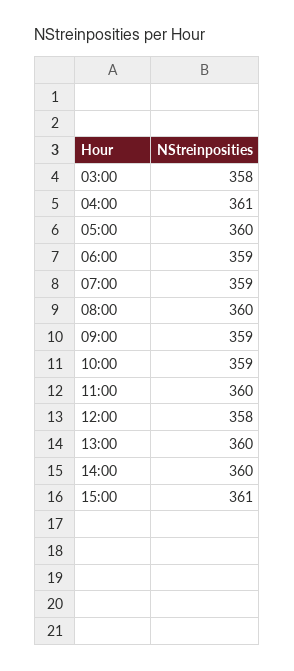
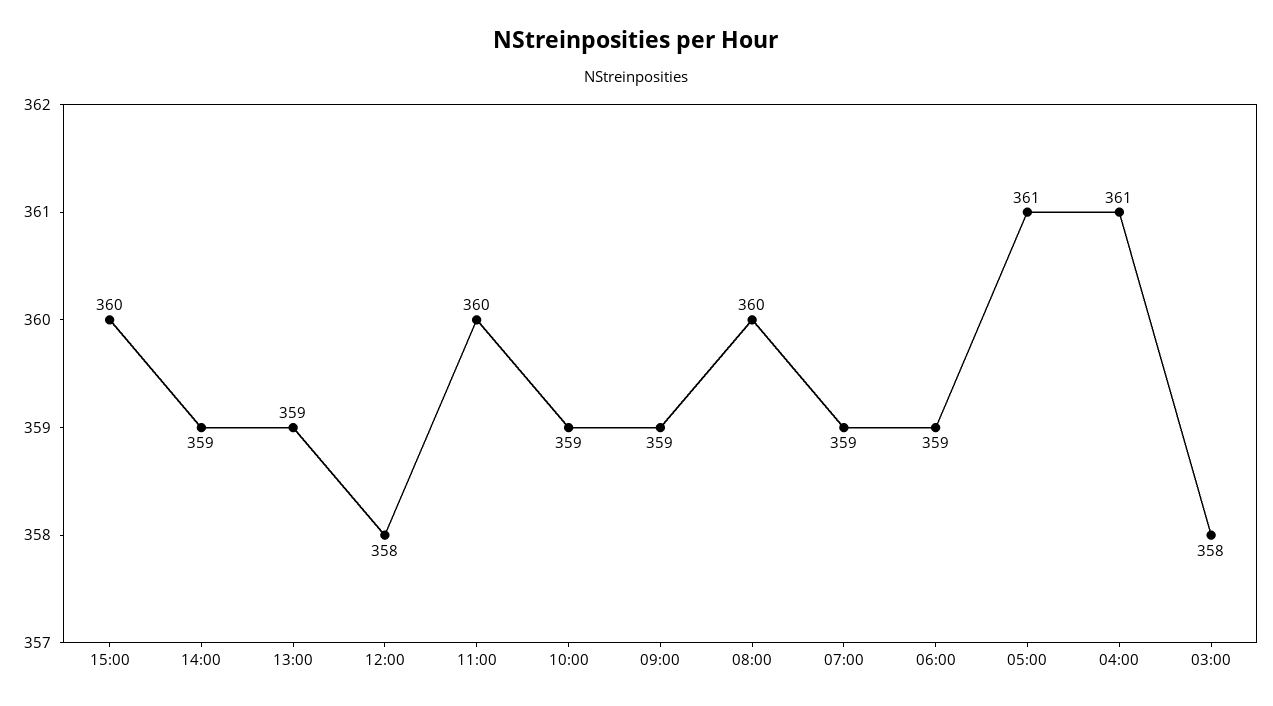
  {
    "03:00": 358,
    "04:00": 361,
-   "05:00": 360,
+   "05:00": 361,
    "06:00": 359,
    "07:00": 359,
    "08:00": 360,
    "09:00": 359,
    "10:00": 359,
    "11:00": 360,
    "12:00": 358,
-   "13:00": 360,
+   "13:00": 359,
-   "14:00": 360,
+   "14:00": 359,
-   "15:00": 361
+   "15:00": 360
  }

